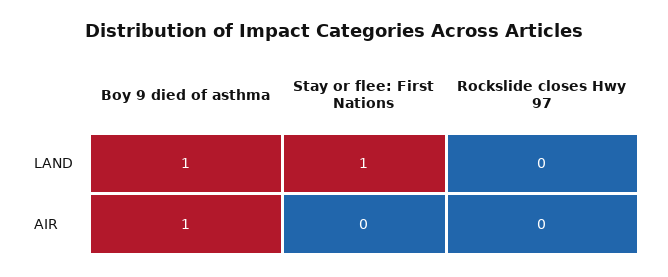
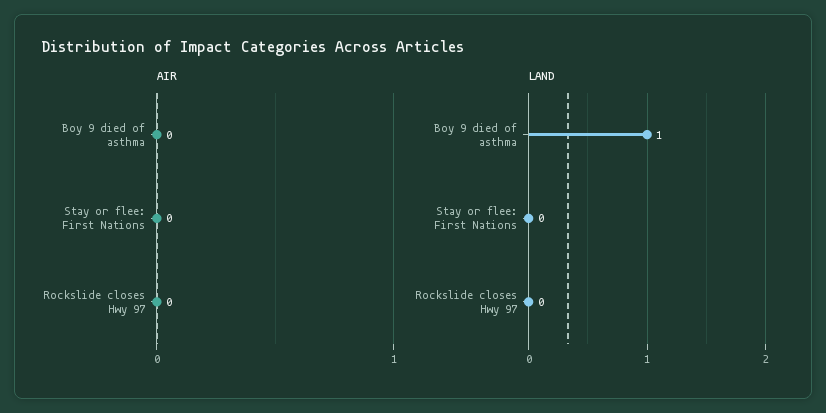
  {
    "LAND": {
      "Boy 9 died of asthma": 1,
-     "Stay or flee: First Nations": 1,
+     "Stay or flee: First Nations": 0,
      "Rockslide closes Hwy 97": 0
    },
    "AIR": {
-     "Boy 9 died of asthma": 1,
+     "Boy 9 died of asthma": 0,
      "Stay or flee: First Nations": 0,
      "Rockslide closes Hwy 97": 0
    }
  }

